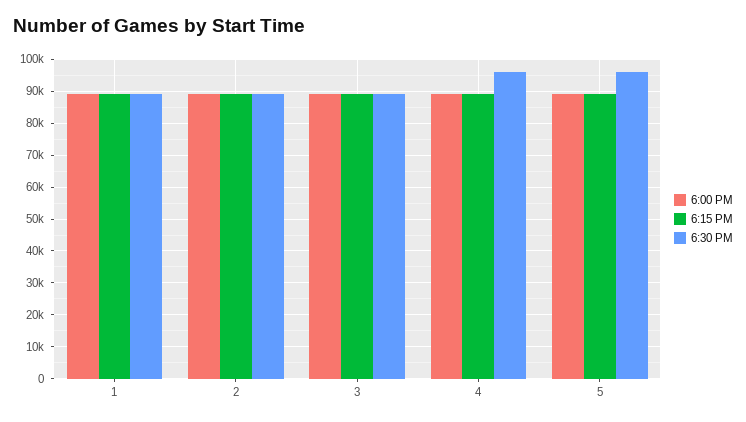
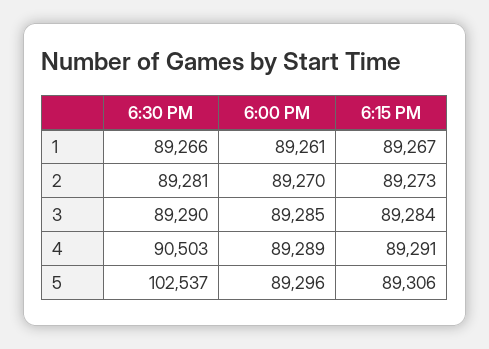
  {
    "6:00 PM": {
      "1": 89261,
      "2": 89270,
      "3": 89285,
      "4": 89289,
      "5": 89296
    },
    "6:15 PM": {
      "1": 89267,
      "2": 89273,
      "3": 89284,
      "4": 89291,
      "5": 89306
    },
    "6:30 PM": {
      "1": 89266,
      "2": 89281,
      "3": 89290,
-     "4": 96000,
+     "4": 90503,
-     "5": 96000
+     "5": 102537
    }
  }

